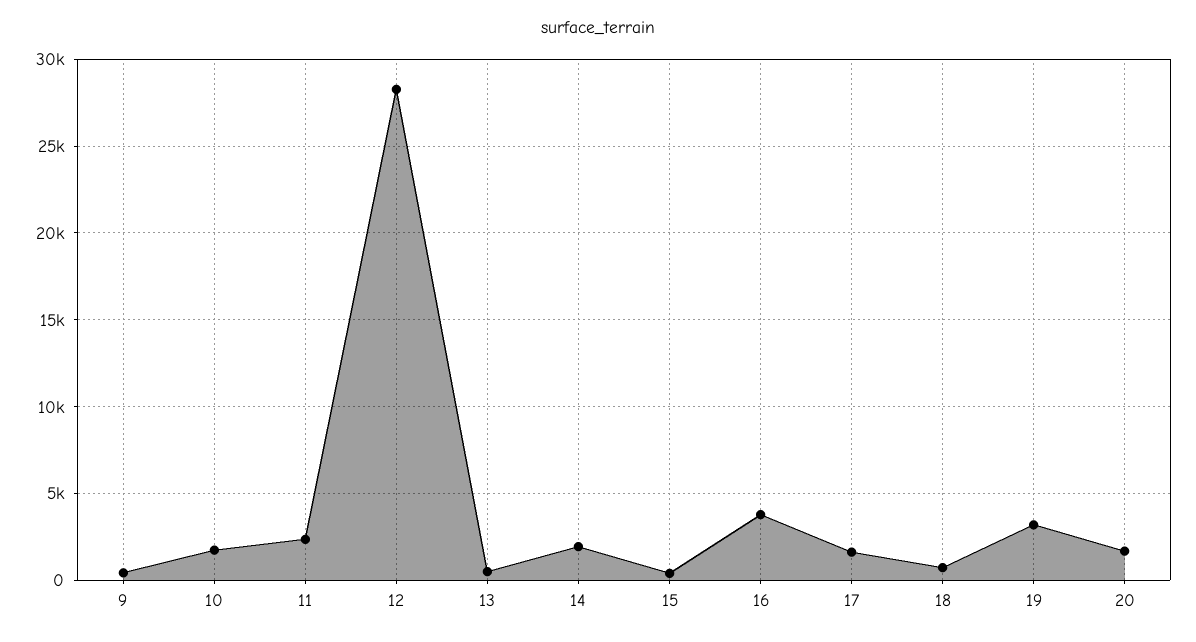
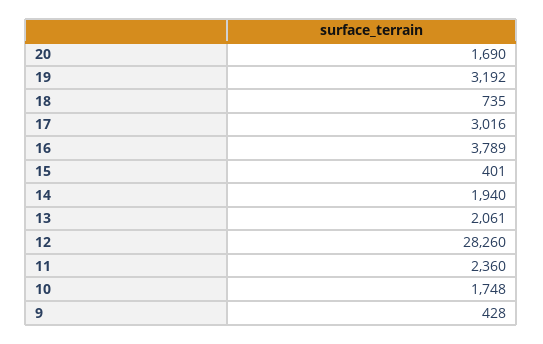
  {
    "9": 428,
    "10": 1748,
    "11": 2360,
    "12": 28260,
-   "13": 500,
+   "13": 2061,
    "14": 1940,
    "15": 401,
    "16": 3789,
-   "17": 1500,
+   "17": 3016,
    "18": 735,
    "19": 3192,
    "20": 1690
  }

